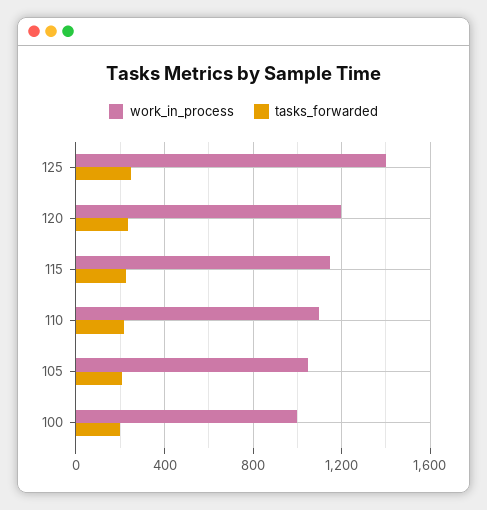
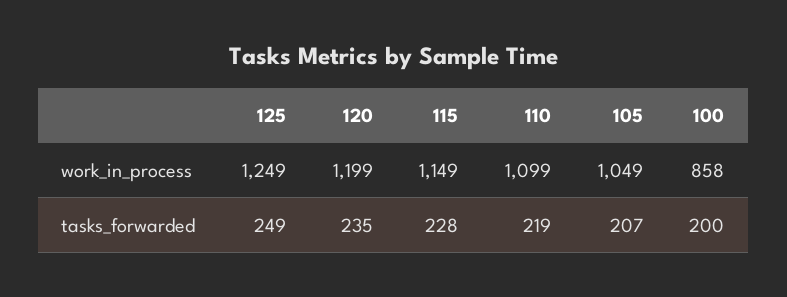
  {
    "work_in_process": {
-     "125": 1400,
+     "125": 1249,
      "120": 1199,
      "115": 1149,
      "110": 1099,
      "105": 1049,
-     "100": 1000
+     "100": 858
    },
    "tasks_forwarded": {
      "125": 249,
      "120": 235,
      "115": 228,
      "110": 219,
      "105": 207,
      "100": 200
    }
  }

